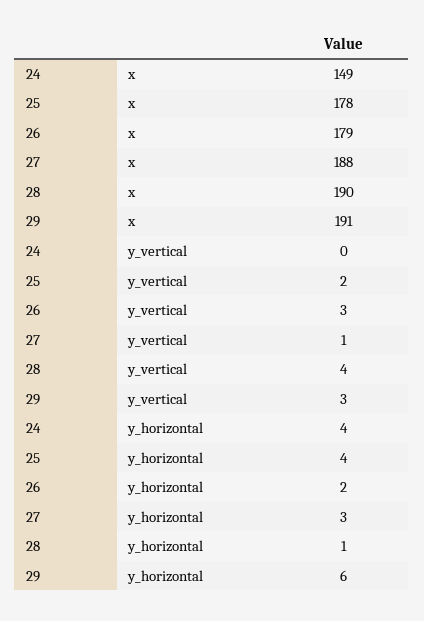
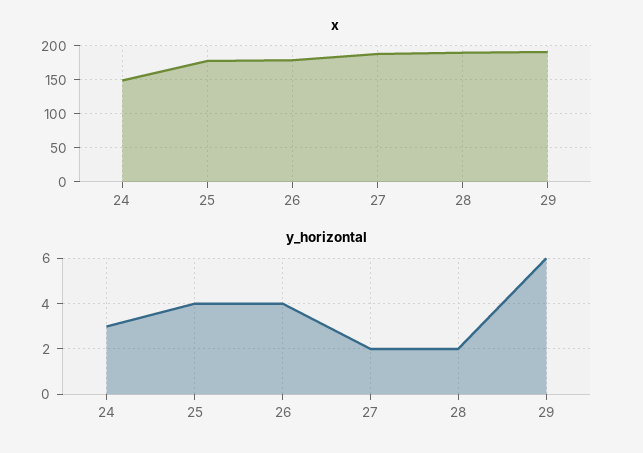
  {
    "x": {
      "24": 149,
      "25": 178,
      "26": 179,
      "27": 188,
      "28": 190,
      "29": 191
    },
-   "y_vertical": {
-     "24": 0,
-     "25": 2,
-     "26": 3,
-     "27": 1,
-     "28": 4,
-     "29": 3
-   },
    "y_horizontal": {
-     "24": 4,
+     "24": 3,
      "25": 4,
-     "26": 2,
+     "26": 4,
-     "27": 3,
+     "27": 2,
-     "28": 1,
+     "28": 2,
      "29": 6
    }
  }

